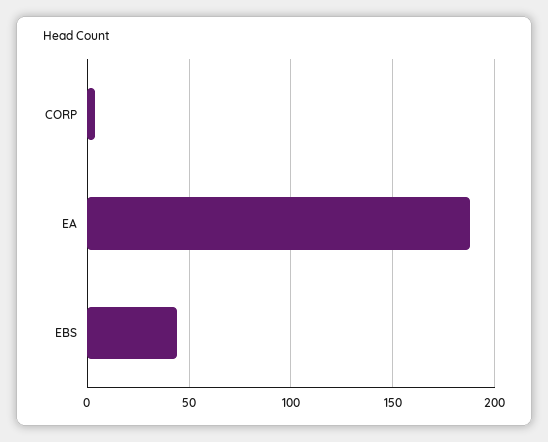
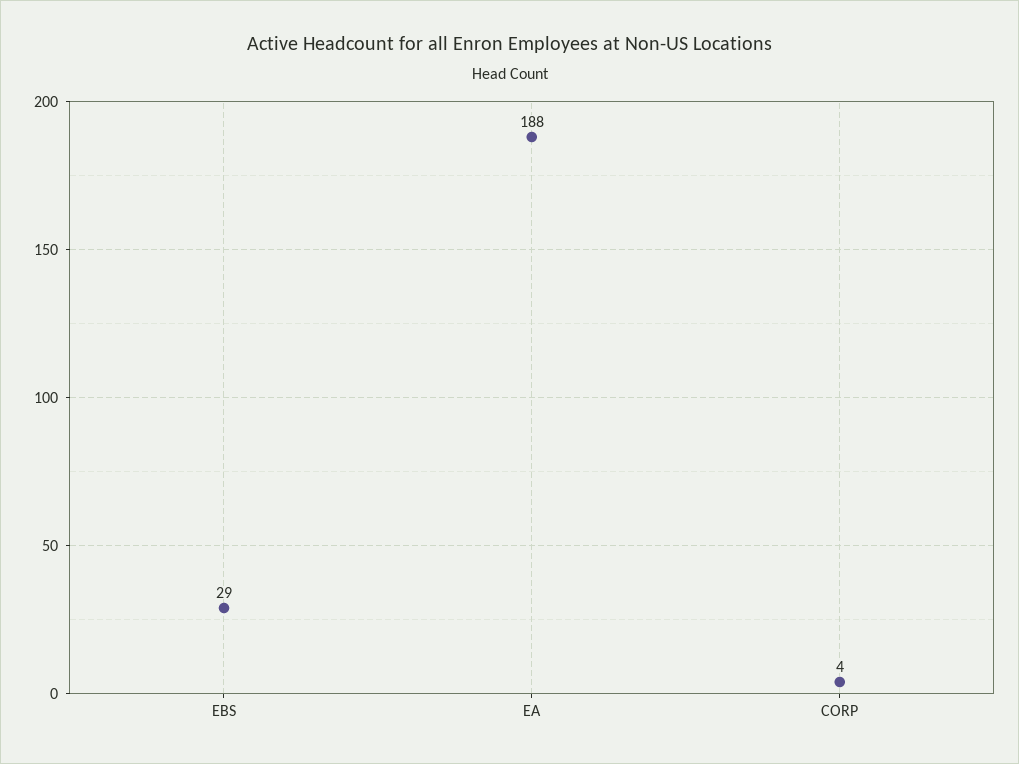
  {
    "CORP": 4,
    "EA": 188,
-   "EBS": 45
+   "EBS": 29
  }

